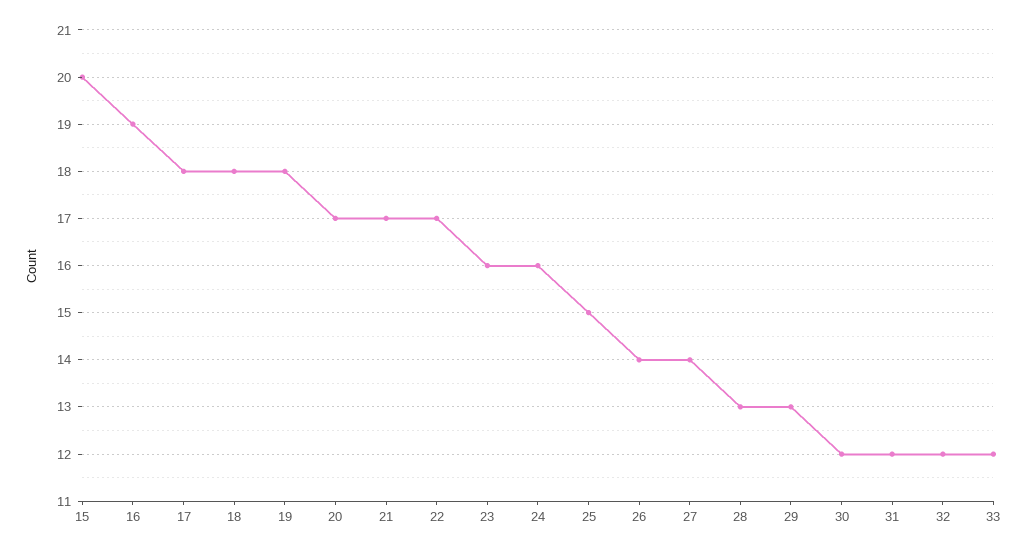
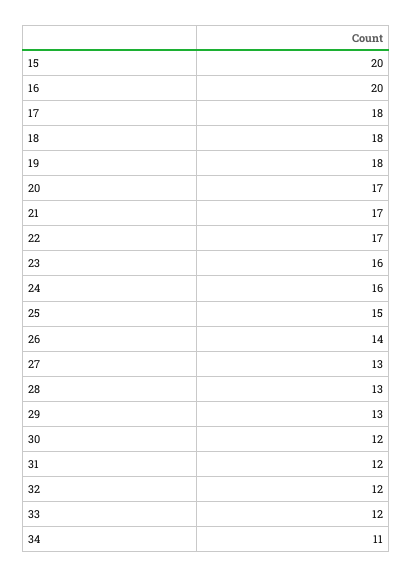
  {
    "15": 20,
-   "16": 19,
+   "16": 20,
    "17": 18,
    "18": 18,
    "19": 18,
    "20": 17,
    "21": 17,
    "22": 17,
    "23": 16,
    "24": 16,
    "25": 15,
    "26": 14,
-   "27": 14,
+   "27": 13,
    "28": 13,
    "29": 13,
    "30": 12,
    "31": 12,
    "32": 12,
-   "33": 12
+   "33": 12,
+   "34": 11
  }

